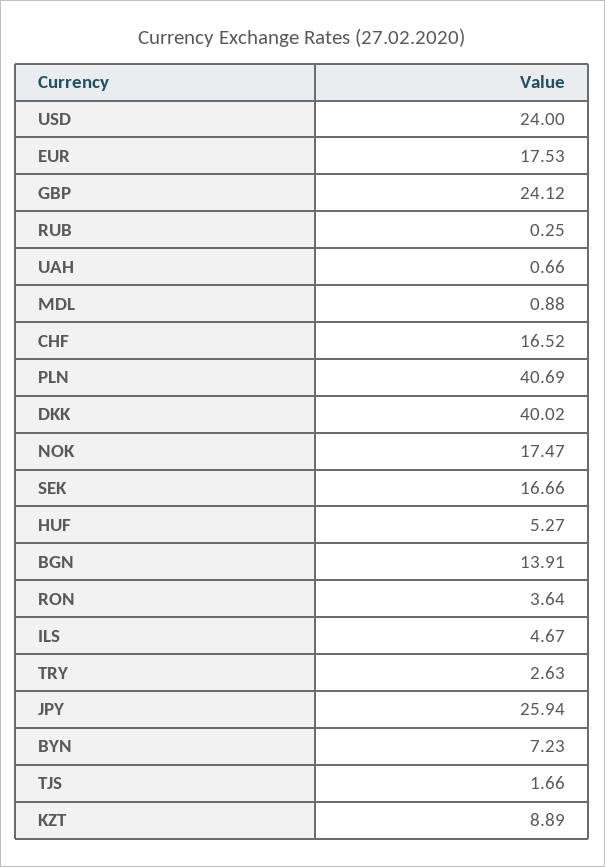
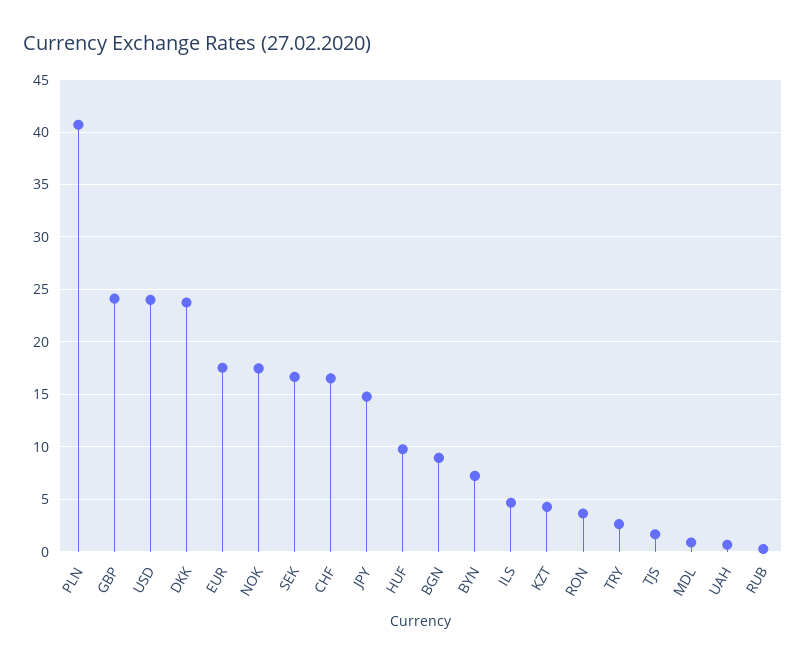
  {
    "USD": 24,
    "EUR": 17.53,
    "GBP": 24.12,
    "RUB": 0.25,
    "UAH": 0.66,
    "MDL": 0.88,
    "CHF": 16.52,
    "PLN": 40.69,
-   "DKK": 40.02,
+   "DKK": 24,
    "NOK": 17.47,
    "SEK": 16.66,
-   "HUF": 5.27,
+   "HUF": 10,
-   "BGN": 13.91,
+   "BGN": 9,
    "RON": 3.64,
    "ILS": 4.67,
    "TRY": 2.63,
-   "JPY": 25.94,
+   "JPY": 15,
    "BYN": 7.23,
    "TJS": 1.66,
-   "KZT": 8.89
+   "KZT": 4
  }

